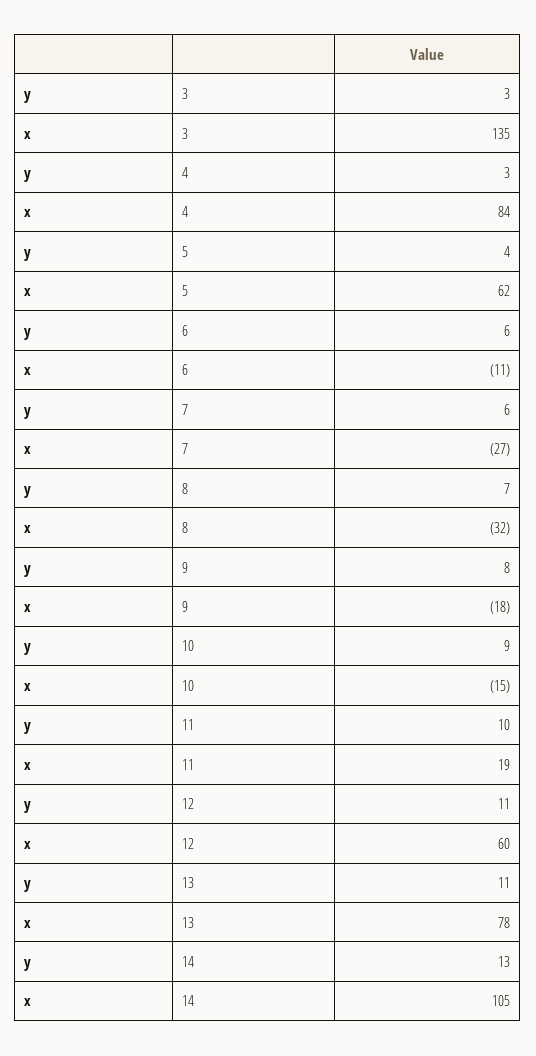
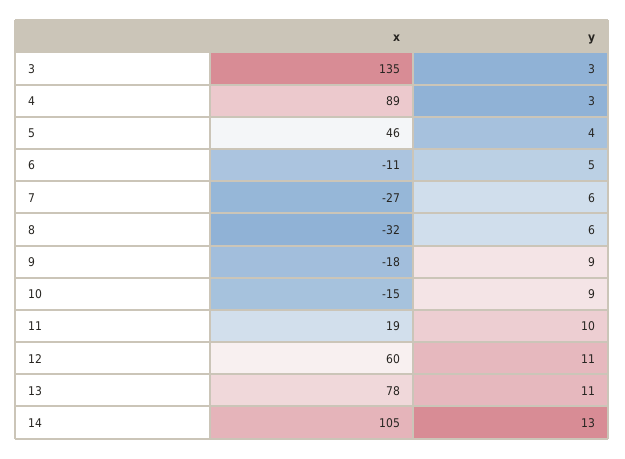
  {
    "y": {
      "3": 3,
      "4": 3,
      "5": 4,
-     "6": 6,
+     "6": 5,
      "7": 6,
-     "8": 7,
+     "8": 6,
-     "9": 8,
+     "9": 9,
      "10": 9,
      "11": 10,
      "12": 11,
      "13": 11,
      "14": 13
    },
    "x": {
      "3": 135,
-     "4": 84,
+     "4": 89,
-     "5": 62,
+     "5": 46,
      "6": -11,
      "7": -27,
      "8": -32,
      "9": -18,
      "10": -15,
      "11": 19,
      "12": 60,
      "13": 78,
      "14": 105
    }
  }

